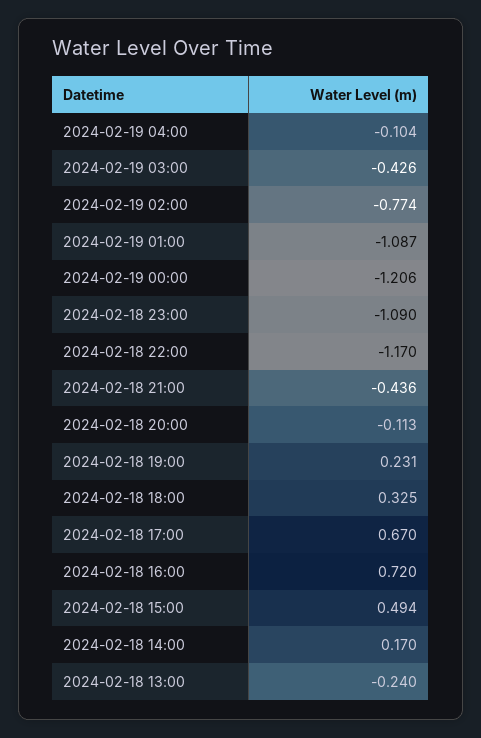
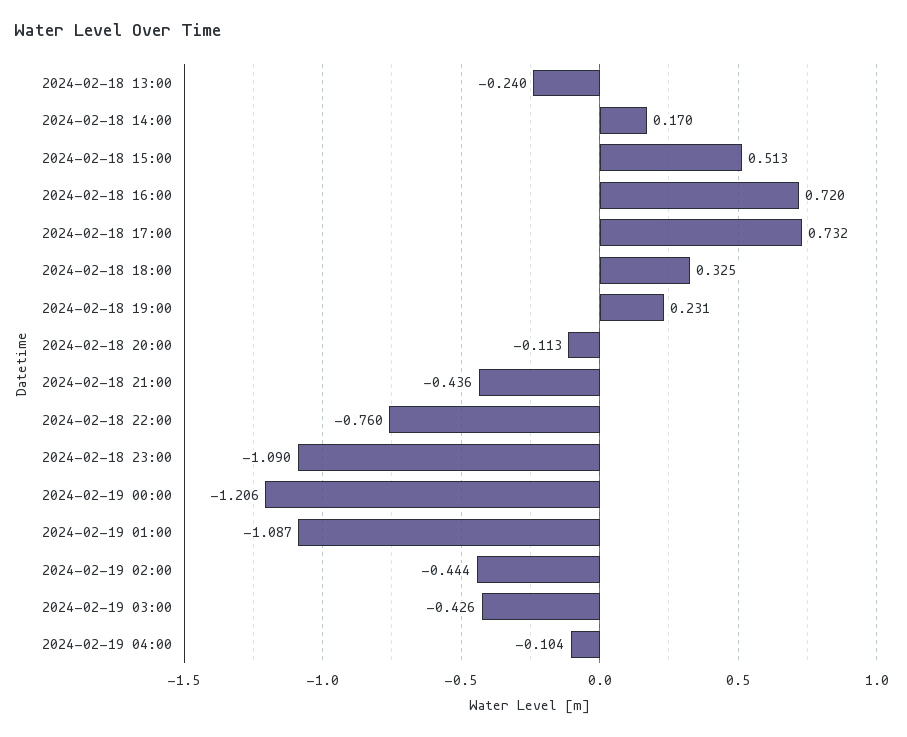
  {
    "2024-02-19 04:00": -0.104,
    "2024-02-19 03:00": -0.426,
-   "2024-02-19 02:00": -0.774,
+   "2024-02-19 02:00": -0.444,
    "2024-02-19 01:00": -1.087,
    "2024-02-19 00:00": -1.206,
    "2024-02-18 23:00": -1.09,
-   "2024-02-18 22:00": -1.17,
+   "2024-02-18 22:00": -0.76,
    "2024-02-18 21:00": -0.436,
    "2024-02-18 20:00": -0.113,
    "2024-02-18 19:00": 0.231,
    "2024-02-18 18:00": 0.325,
-   "2024-02-18 17:00": 0.67,
+   "2024-02-18 17:00": 0.732,
    "2024-02-18 16:00": 0.72,
-   "2024-02-18 15:00": 0.494,
+   "2024-02-18 15:00": 0.513,
    "2024-02-18 14:00": 0.17,
    "2024-02-18 13:00": -0.24
  }

